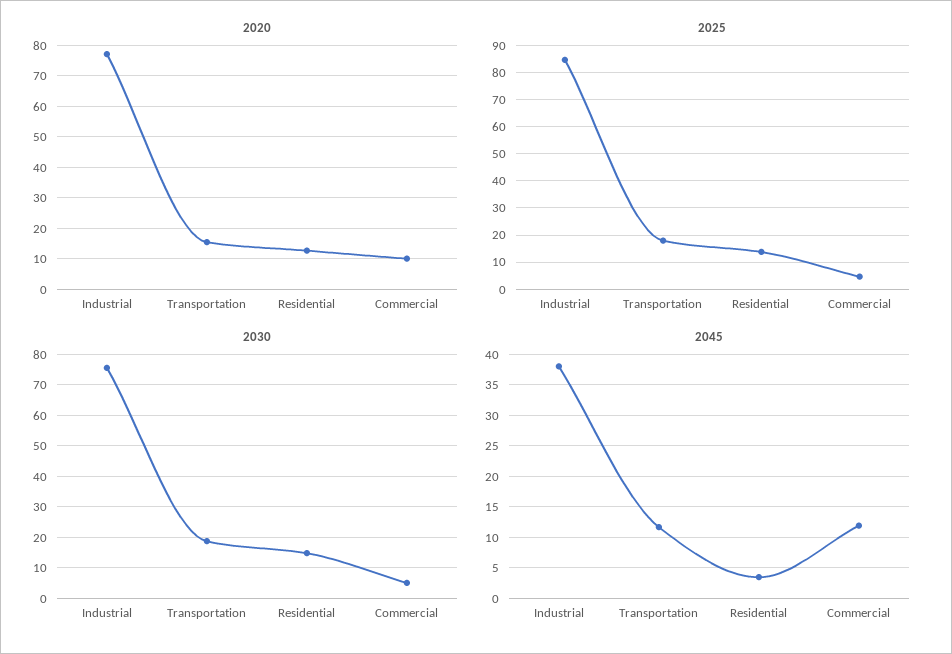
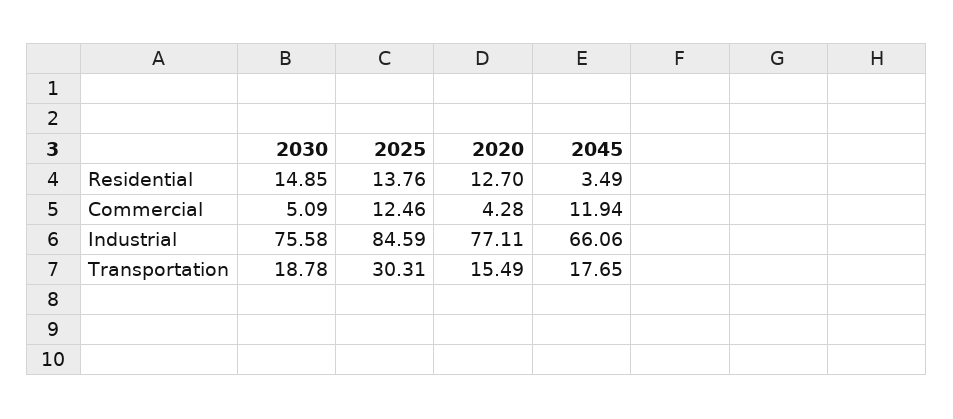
  {
    "2020": {
      "Industrial": 77.11,
      "Transportation": 15.49,
      "Residential": 12.7,
-     "Commercial": 10
+     "Commercial": 4.28
    },
    "2025": {
      "Industrial": 84.59,
-     "Transportation": 17.5,
+     "Transportation": 30.31,
      "Residential": 13.76,
-     "Commercial": 5
+     "Commercial": 12.46
    },
    "2030": {
      "Industrial": 75.58,
      "Transportation": 18.78,
      "Residential": 14.85,
      "Commercial": 5.09
    },
    "2045": {
-     "Industrial": 38,
+     "Industrial": 66.06,
-     "Transportation": 12,
+     "Transportation": 17.65,
      "Residential": 3.49,
      "Commercial": 11.94
    }
  }

